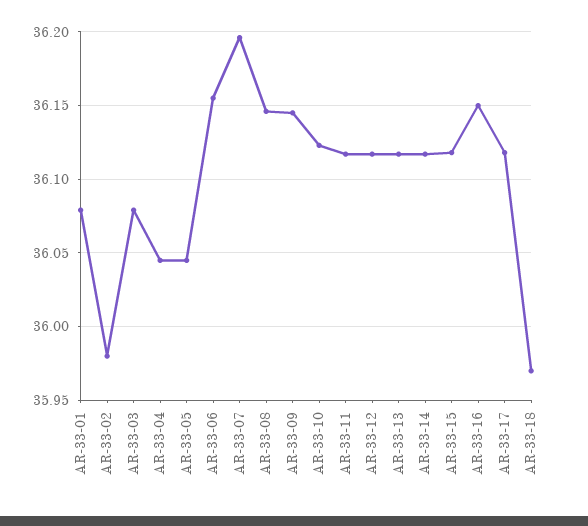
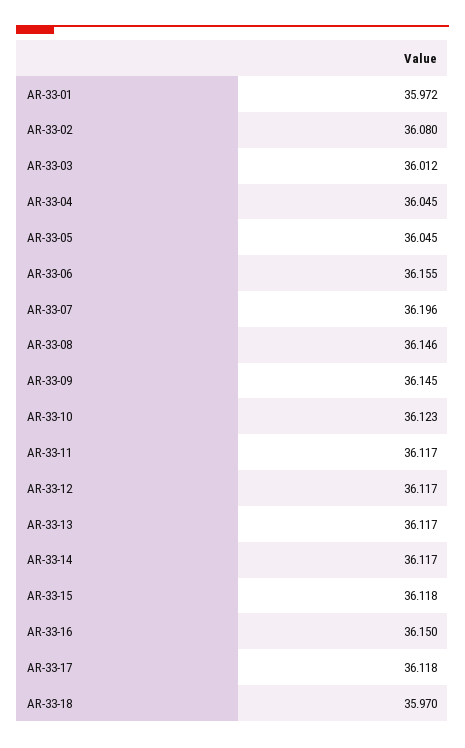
  {
-   "AR-33-01": 36.08,
+   "AR-33-01": 35.972,
-   "AR-33-02": 35.98,
+   "AR-33-02": 36.08,
-   "AR-33-03": 36.08,
+   "AR-33-03": 36.012,
    "AR-33-04": 36.045,
    "AR-33-05": 36.045,
    "AR-33-06": 36.155,
    "AR-33-07": 36.196,
    "AR-33-08": 36.146,
    "AR-33-09": 36.145,
    "AR-33-10": 36.123,
    "AR-33-11": 36.117,
    "AR-33-12": 36.117,
    "AR-33-13": 36.117,
    "AR-33-14": 36.117,
    "AR-33-15": 36.118,
    "AR-33-16": 36.15,
    "AR-33-17": 36.118,
    "AR-33-18": 35.97
  }

